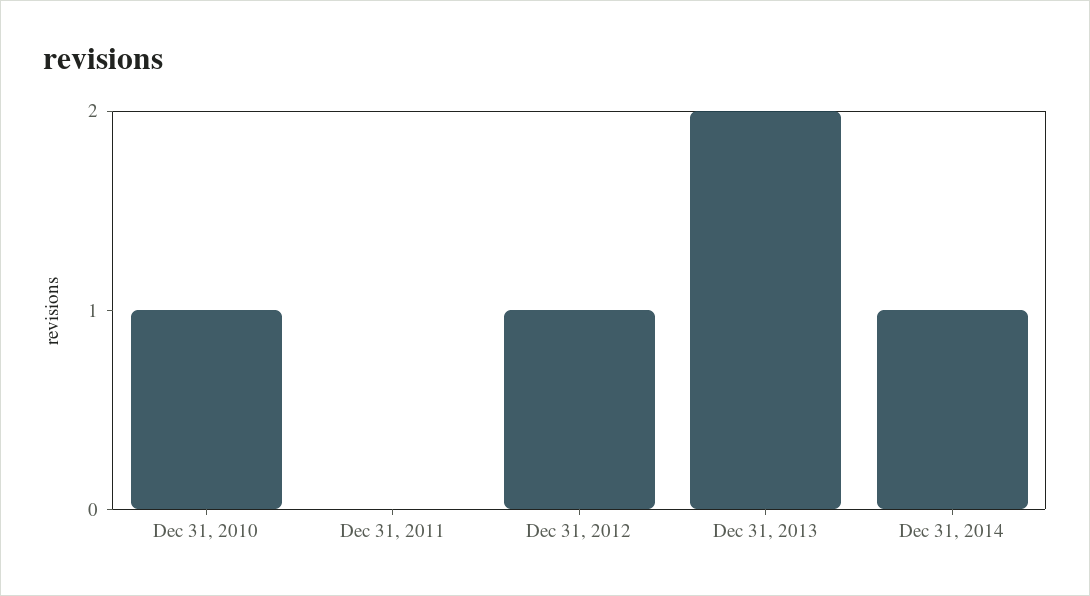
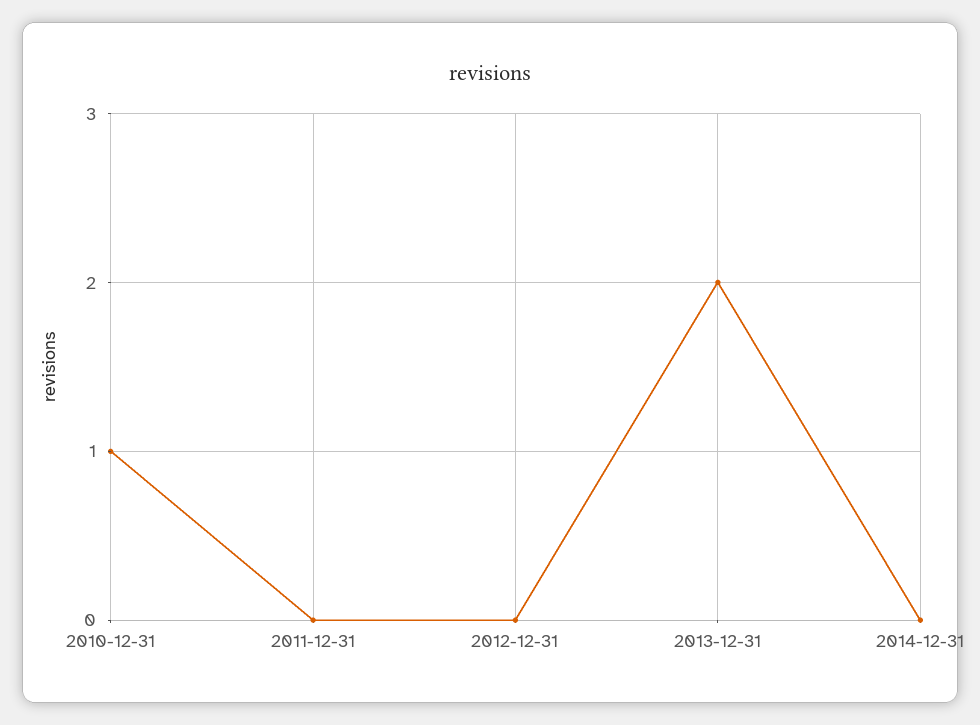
  {
    "Dec 31, 2010": 1,
    "Dec 31, 2011": 0,
-   "Dec 31, 2012": 1,
+   "Dec 31, 2012": 0,
    "Dec 31, 2013": 2,
-   "Dec 31, 2014": 1
+   "Dec 31, 2014": 0
  }

